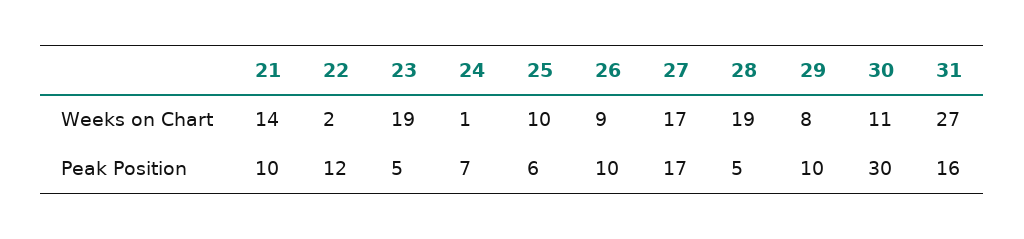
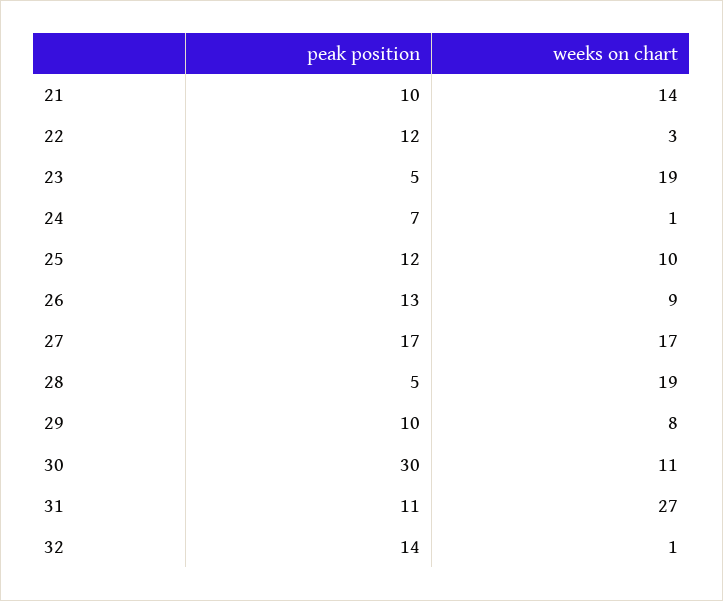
  {
    "21": {
      "Weeks on Chart": 14,
      "Peak Position": 10
    },
    "22": {
-     "Weeks on Chart": 2,
+     "Weeks on Chart": 3,
      "Peak Position": 12
    },
    "23": {
      "Weeks on Chart": 19,
      "Peak Position": 5
    },
    "24": {
      "Weeks on Chart": 1,
      "Peak Position": 7
    },
    "25": {
      "Weeks on Chart": 10,
-     "Peak Position": 6
+     "Peak Position": 12
    },
    "26": {
      "Weeks on Chart": 9,
-     "Peak Position": 10
+     "Peak Position": 13
    },
    "27": {
      "Weeks on Chart": 17,
      "Peak Position": 17
    },
    "28": {
      "Weeks on Chart": 19,
      "Peak Position": 5
    },
    "29": {
      "Weeks on Chart": 8,
      "Peak Position": 10
    },
    "30": {
      "Weeks on Chart": 11,
      "Peak Position": 30
    },
    "31": {
      "Weeks on Chart": 27,
-     "Peak Position": 16
+     "Peak Position": 11
-   }
+   },
+   "32": {
+     "Peak Position": 14,
+     "Weeks on Chart": 1
+   }
  }

